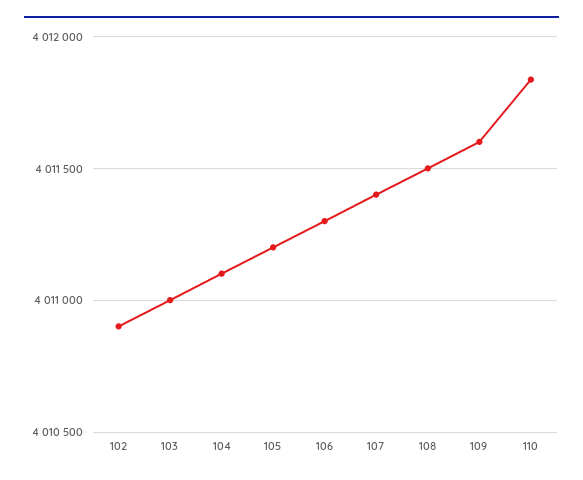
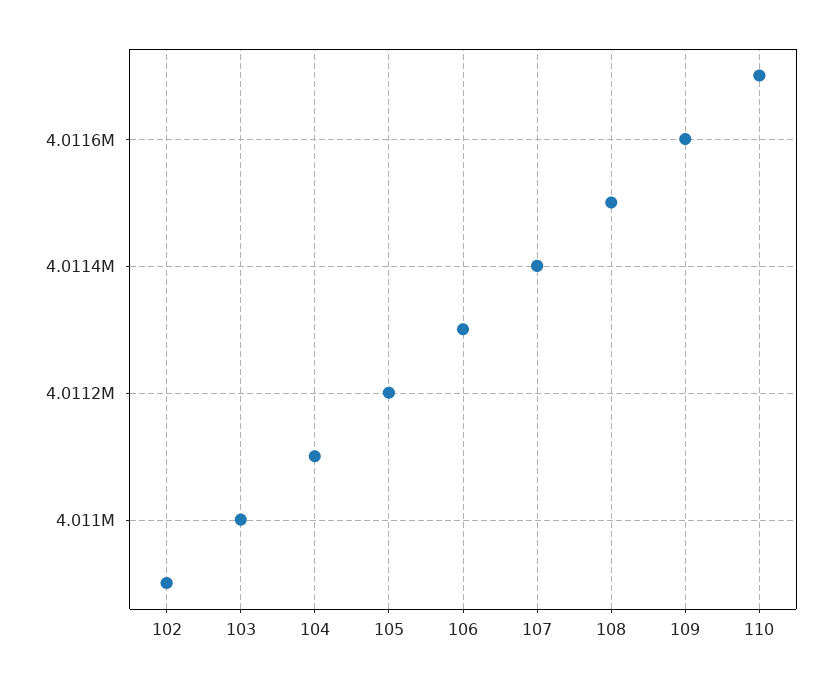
  {
    "102": 4010900,
    "103": 4011000,
    "104": 4011100,
    "105": 4011200,
    "106": 4011300,
    "107": 4011400,
    "108": 4011500,
    "109": 4011600,
-   "110": 4011850
+   "110": 4011700
  }

